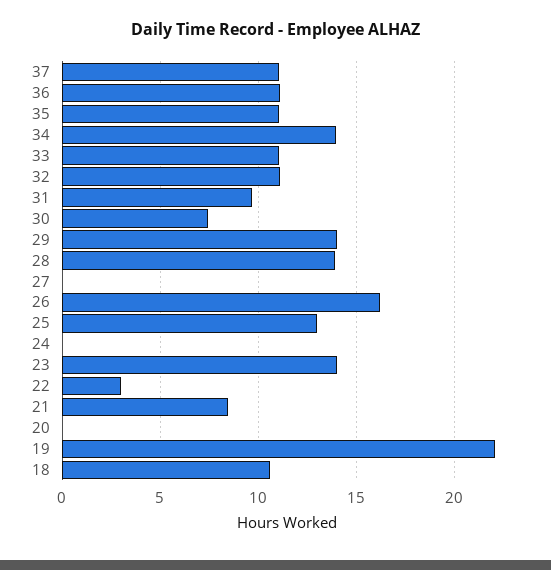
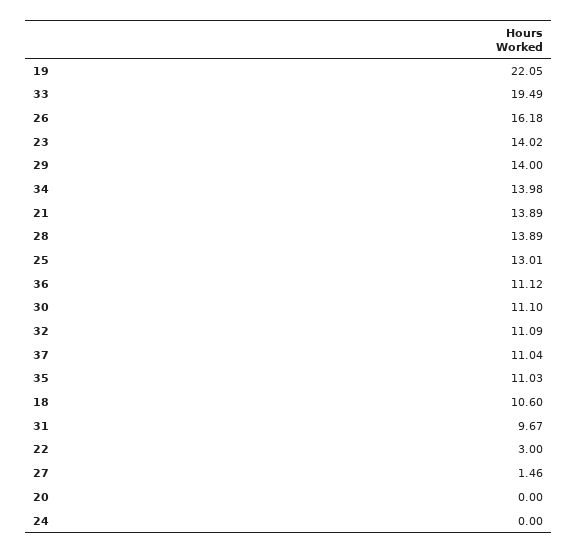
  {
    "37": 11.04,
    "36": 11.12,
    "35": 11.03,
    "34": 13.98,
-   "33": 11,
+   "33": 19.49,
    "32": 11.09,
    "31": 9.67,
-   "30": 7.5,
+   "30": 11.1,
    "29": 14,
    "28": 13.89,
-   "27": 0,
+   "27": 1.46,
    "26": 16.18,
    "25": 13.01,
    "24": 0,
    "23": 14.02,
    "22": 3,
-   "21": 8.5,
+   "21": 13.89,
    "20": 0,
    "19": 22.05,
    "18": 10.6
  }

